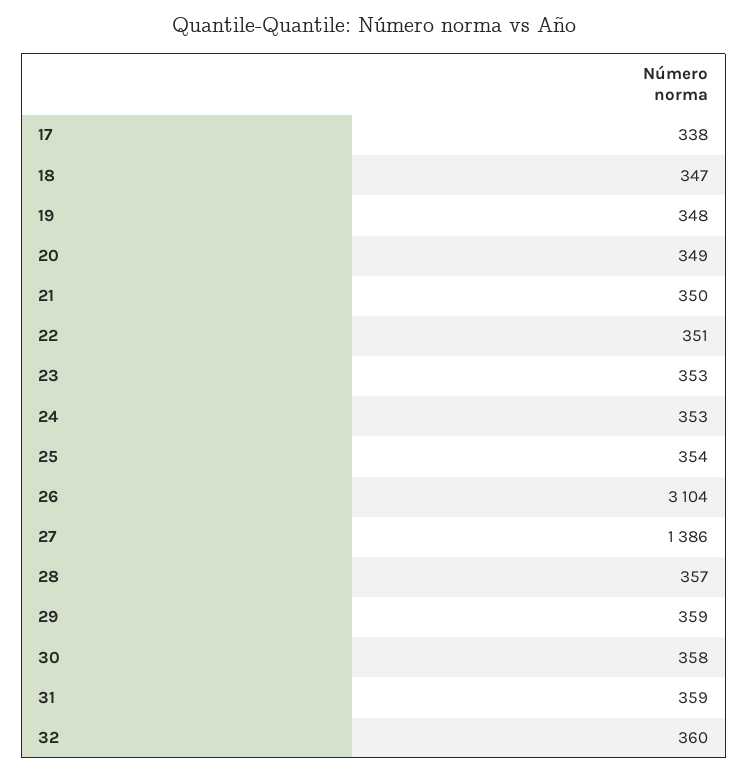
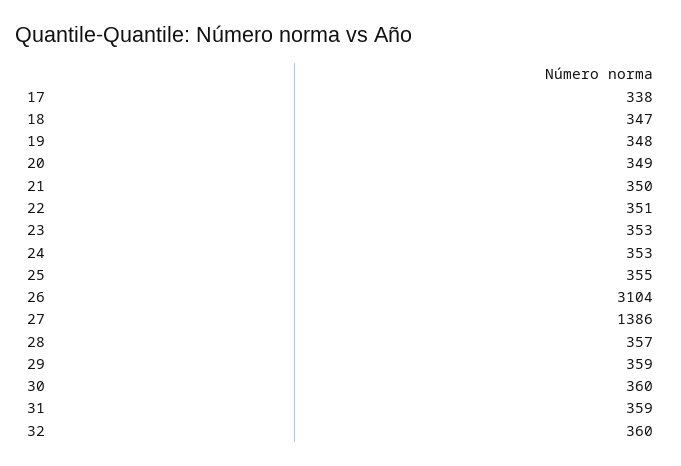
  {
    "17": 338,
    "18": 347,
    "19": 348,
    "20": 349,
    "21": 350,
    "22": 351,
    "23": 353,
    "24": 353,
-   "25": 354,
+   "25": 355,
    "26": 3104,
    "27": 1386,
    "28": 357,
    "29": 359,
-   "30": 358,
+   "30": 360,
    "31": 359,
    "32": 360
  }

